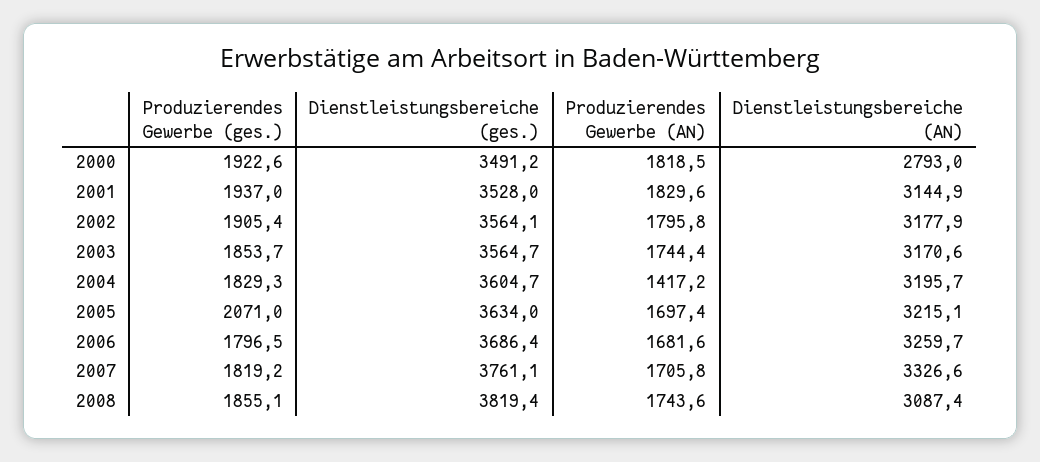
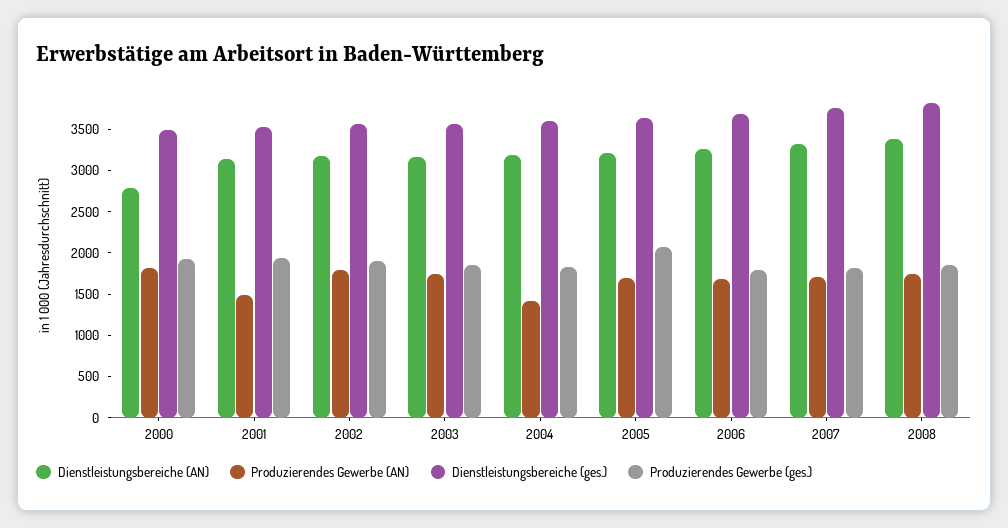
  {
    "Produzierendes Gewerbe (ges.)": {
      "2000": 1922.6,
      "2001": 1937,
      "2002": 1905.4,
      "2003": 1853.7,
      "2004": 1829.3,
      "2005": 2071,
      "2006": 1796.5,
      "2007": 1819.2,
      "2008": 1855.1
    },
    "Dienstleistungsbereiche (ges.)": {
      "2000": 3491.2,
      "2001": 3528,
      "2002": 3564.1,
      "2003": 3564.7,
      "2004": 3604.7,
      "2005": 3634,
      "2006": 3686.4,
      "2007": 3761.1,
      "2008": 3819.4
    },
    "Produzierendes Gewerbe (AN)": {
      "2000": 1818.5,
-     "2001": 1829.6,
+     "2001": 1500,
      "2002": 1795.8,
      "2003": 1744.4,
      "2004": 1417.2,
      "2005": 1697.4,
      "2006": 1681.6,
      "2007": 1705.8,
      "2008": 1743.6
    },
    "Dienstleistungsbereiche (AN)": {
      "2000": 2793,
      "2001": 3144.9,
      "2002": 3177.9,
      "2003": 3170.6,
      "2004": 3195.7,
      "2005": 3215.1,
      "2006": 3259.7,
      "2007": 3326.6,
-     "2008": 3087.4
+     "2008": 3400
    }
  }

